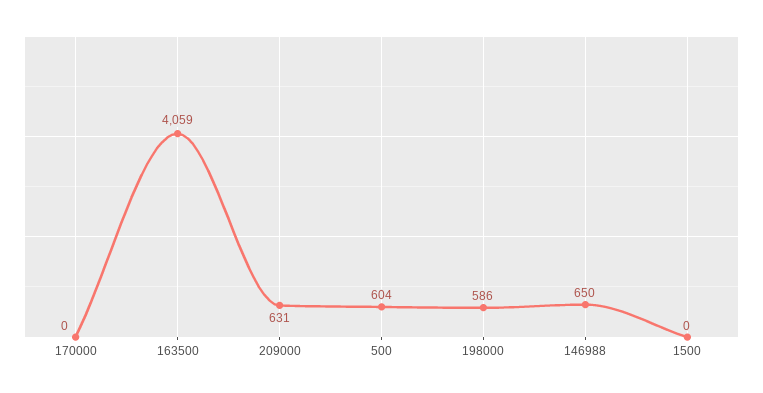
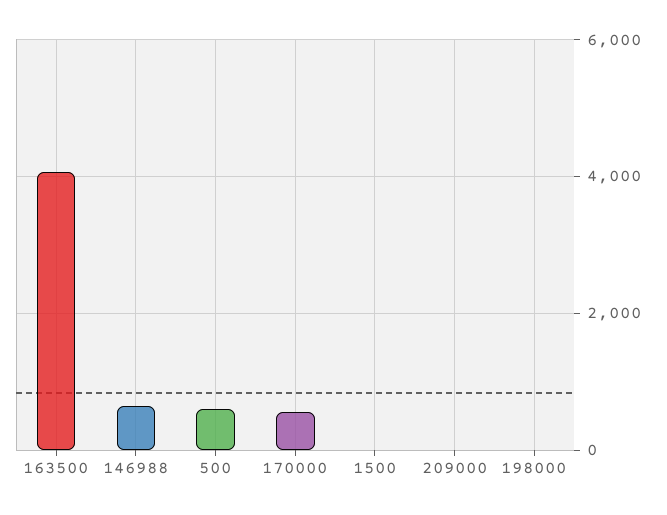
  {
-   "170000": 0,
+   "170000": 600,
    "163500": 4059,
-   "209000": 631,
+   "209000": 0,
    "500": 604,
-   "198000": 586,
+   "198000": 0,
    "146988": 650,
    "1500": 0
  }

